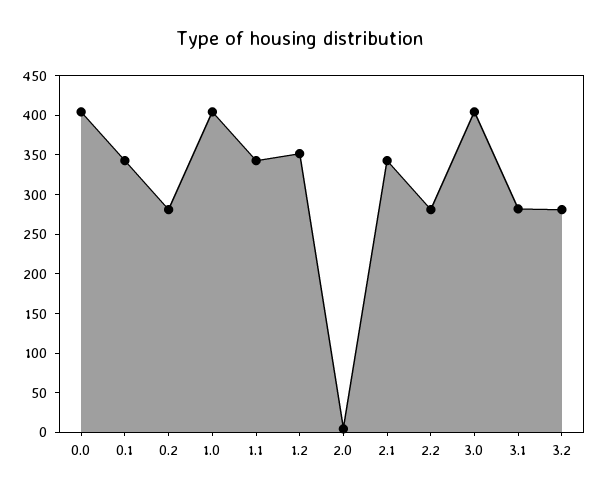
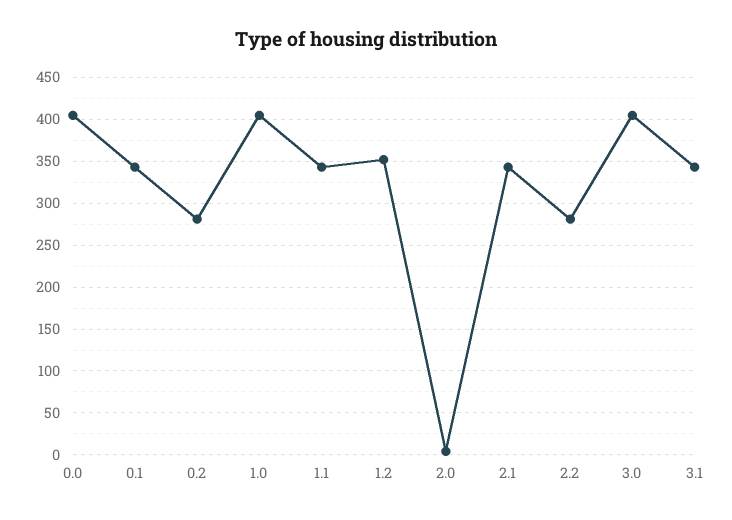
  {
    "0.0": 400,
    "0.1": 340,
    "0.2": 280,
    "1.0": 400,
    "1.1": 340,
    "1.2": 350,
    "2.0": 0,
    "2.1": 340,
    "2.2": 280,
    "3.0": 400,
-   "3.1": 275,
+   "3.1": 340
-   "3.2": 275
  }

